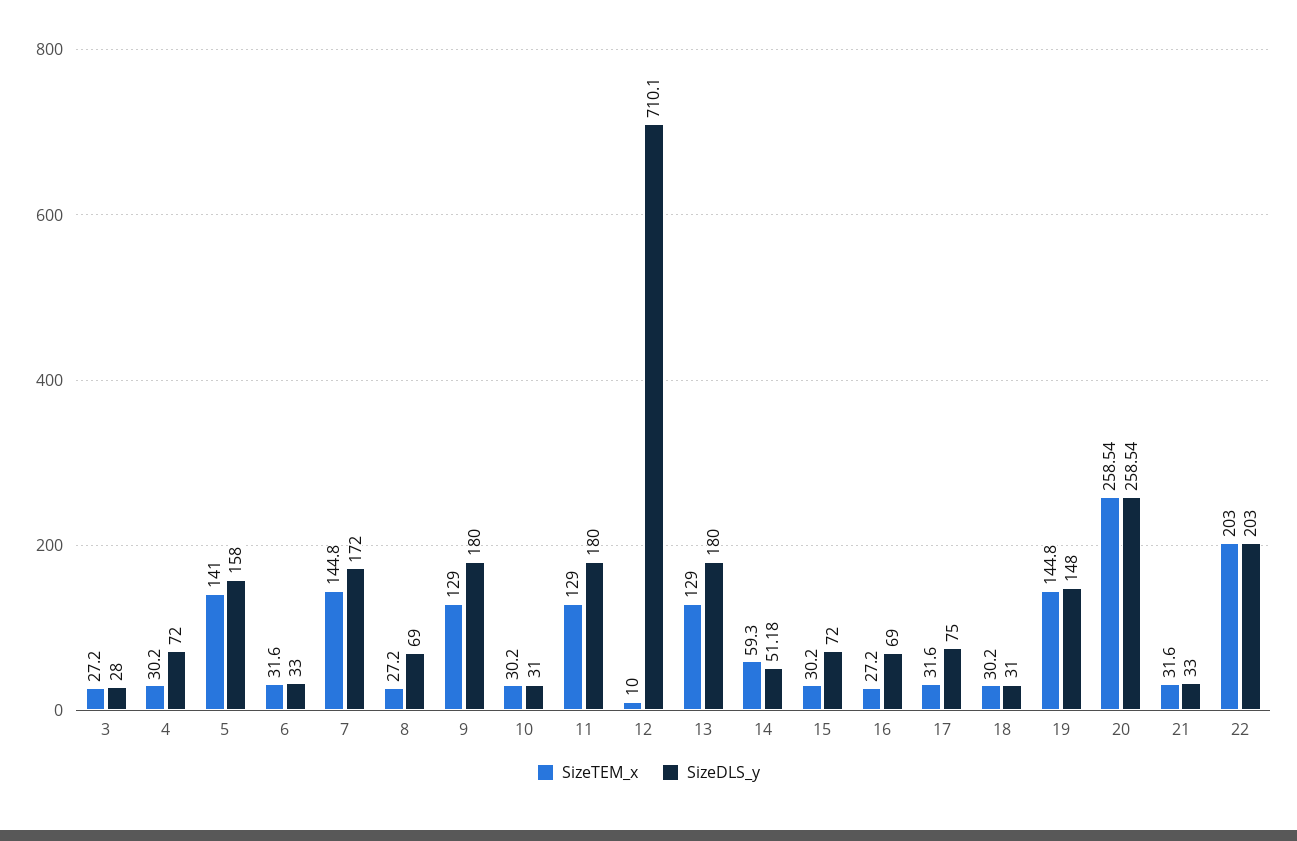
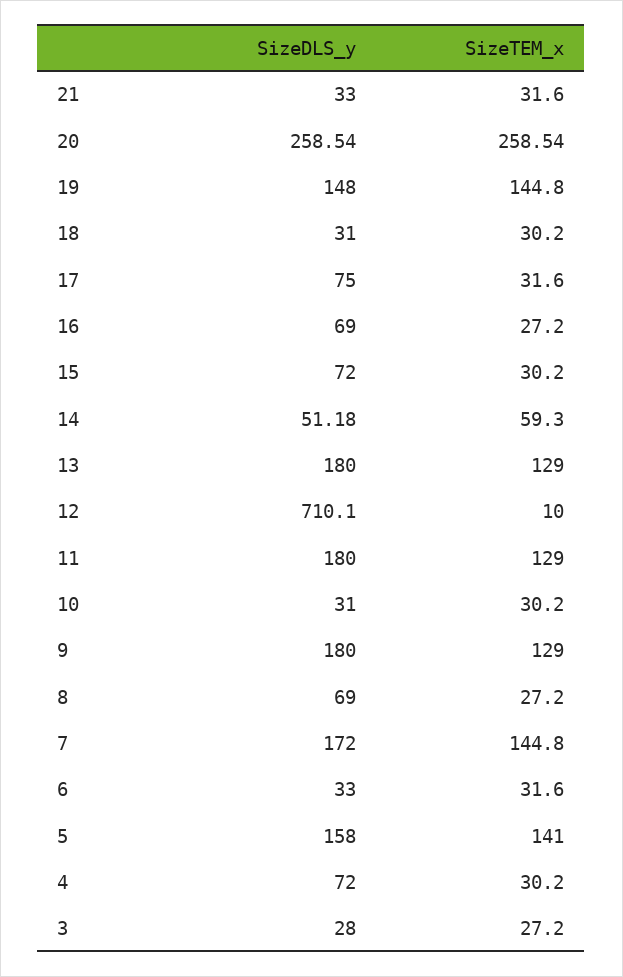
  {
    "SizeTEM_x": {
      "3": 27.2,
      "4": 30.2,
      "5": 141,
      "6": 31.6,
      "7": 144.8,
      "8": 27.2,
      "9": 129,
      "10": 30.2,
      "11": 129,
      "12": 10,
      "13": 129,
      "14": 59.3,
      "15": 30.2,
      "16": 27.2,
      "17": 31.6,
      "18": 30.2,
      "19": 144.8,
      "20": 258.54,
-     "21": 31.6,
+     "21": 31.6
-     "22": 203
    },
    "SizeDLS_y": {
      "3": 28,
      "4": 72,
      "5": 158,
      "6": 33,
      "7": 172,
      "8": 69,
      "9": 180,
      "10": 31,
      "11": 180,
      "12": 710.1,
      "13": 180,
      "14": 51.18,
      "15": 72,
      "16": 69,
      "17": 75,
      "18": 31,
      "19": 148,
      "20": 258.54,
-     "21": 33,
+     "21": 33
-     "22": 203
    }
  }

